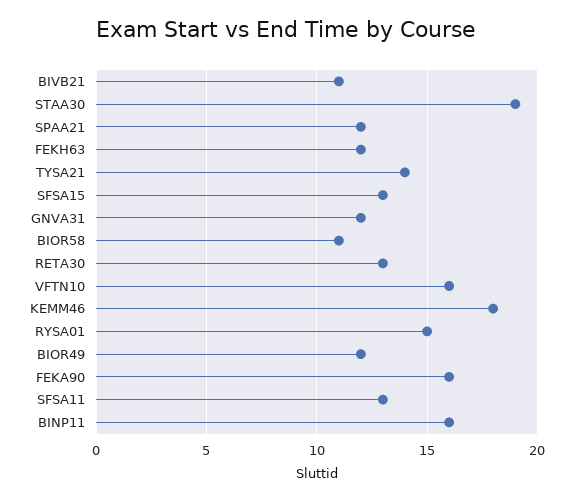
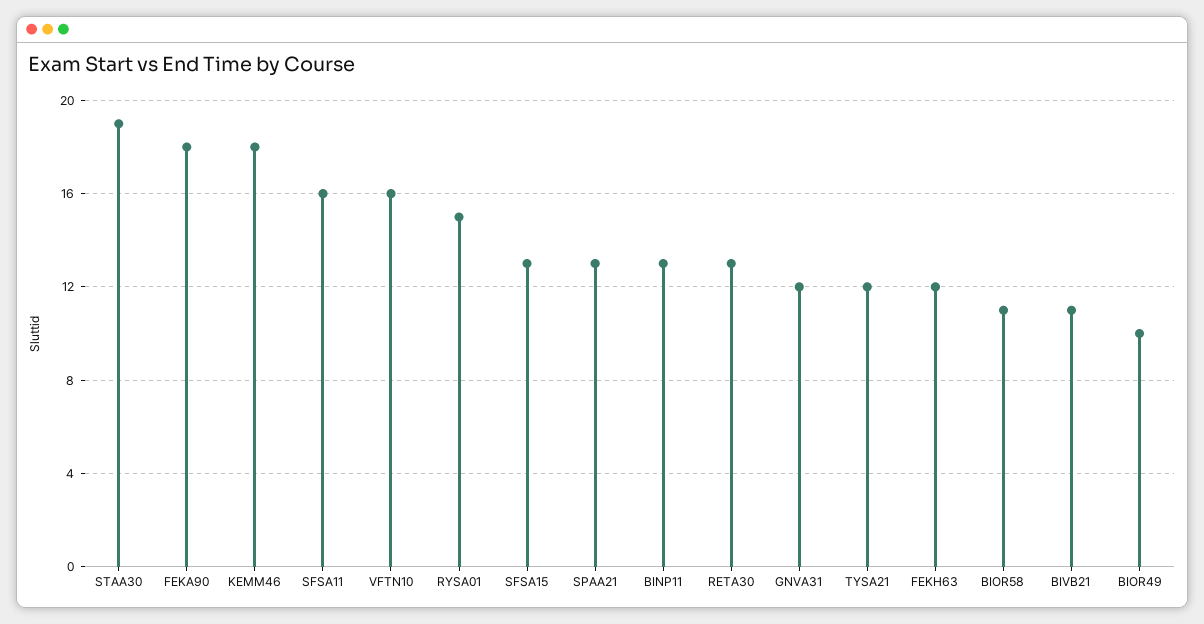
  {
    "BIVB21": 11,
    "STAA30": 19,
-   "SPAA21": 12,
+   "SPAA21": 13,
    "FEKH63": 12,
-   "TYSA21": 14,
+   "TYSA21": 12,
    "SFSA15": 13,
    "GNVA31": 12,
    "BIOR58": 11,
    "RETA30": 13,
    "VFTN10": 16,
    "KEMM46": 18,
    "RYSA01": 15,
-   "BIOR49": 12,
+   "BIOR49": 10,
-   "FEKA90": 16,
+   "FEKA90": 18,
-   "SFSA11": 13,
+   "SFSA11": 16,
-   "BINP11": 16
+   "BINP11": 13
  }

